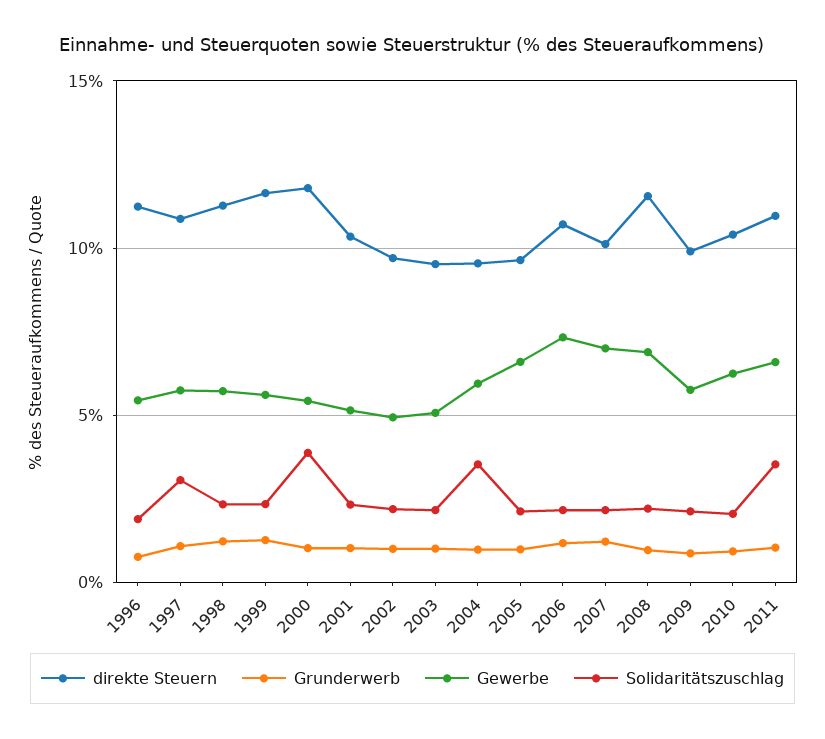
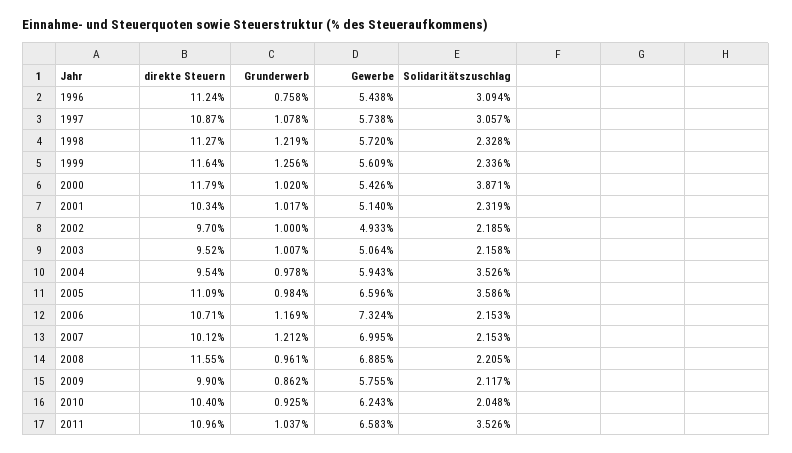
  {
    "direkte Steuern": {
      "1996": 11.24,
      "1997": 10.87,
      "1998": 11.27,
      "1999": 11.64,
      "2000": 11.79,
      "2001": 10.34,
      "2002": 9.7,
      "2003": 9.52,
      "2004": 9.54,
-     "2005": 9.5,
+     "2005": 11.09,
      "2006": 10.71,
      "2007": 10.12,
      "2008": 11.55,
      "2009": 9.9,
      "2010": 10.4,
      "2011": 10.96
    },
    "Grunderwerb": {
      "1996": 0.758,
      "1997": 1.078,
      "1998": 1.219,
      "1999": 1.256,
      "2000": 1.02,
      "2001": 1.017,
      "2002": 1,
      "2003": 1.007,
      "2004": 0.978,
      "2005": 0.984,
      "2006": 1.169,
      "2007": 1.212,
      "2008": 0.961,
      "2009": 0.862,
      "2010": 0.925,
      "2011": 1.037
    },
    "Gewerbe": {
      "1996": 5.438,
      "1997": 5.738,
      "1998": 5.72,
      "1999": 5.609,
      "2000": 5.426,
      "2001": 5.14,
      "2002": 4.933,
      "2003": 5.064,
      "2004": 5.943,
      "2005": 6.596,
      "2006": 7.324,
      "2007": 6.995,
      "2008": 6.885,
      "2009": 5.755,
      "2010": 6.243,
      "2011": 6.583
    },
    "Solidaritätszuschlag": {
-     "1996": 2,
+     "1996": 3.094,
      "1997": 3.057,
      "1998": 2.328,
      "1999": 2.336,
      "2000": 3.871,
      "2001": 2.319,
      "2002": 2.185,
      "2003": 2.158,
      "2004": 3.526,
-     "2005": 2,
+     "2005": 3.586,
      "2006": 2.153,
      "2007": 2.153,
      "2008": 2.205,
      "2009": 2.117,
      "2010": 2.048,
      "2011": 3.526
    }
  }

